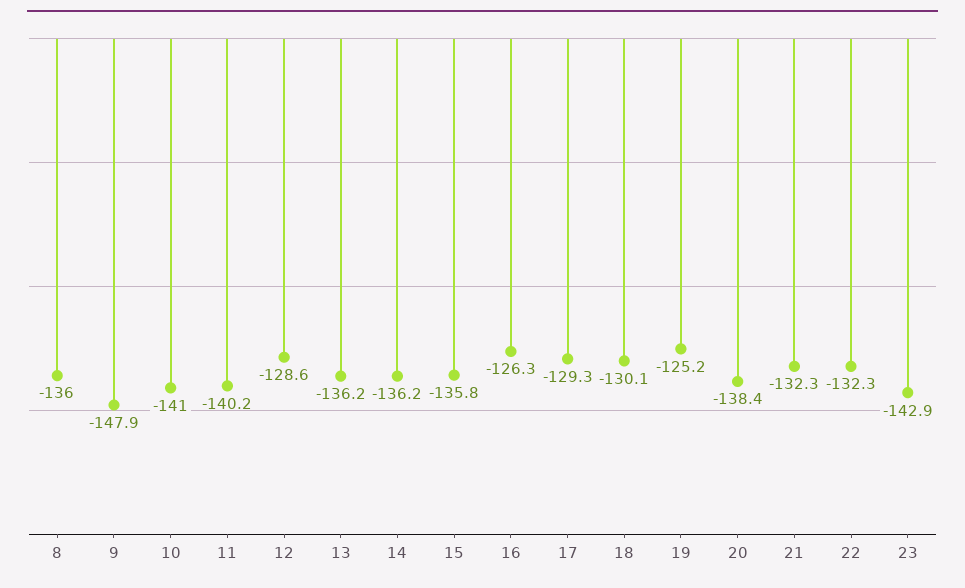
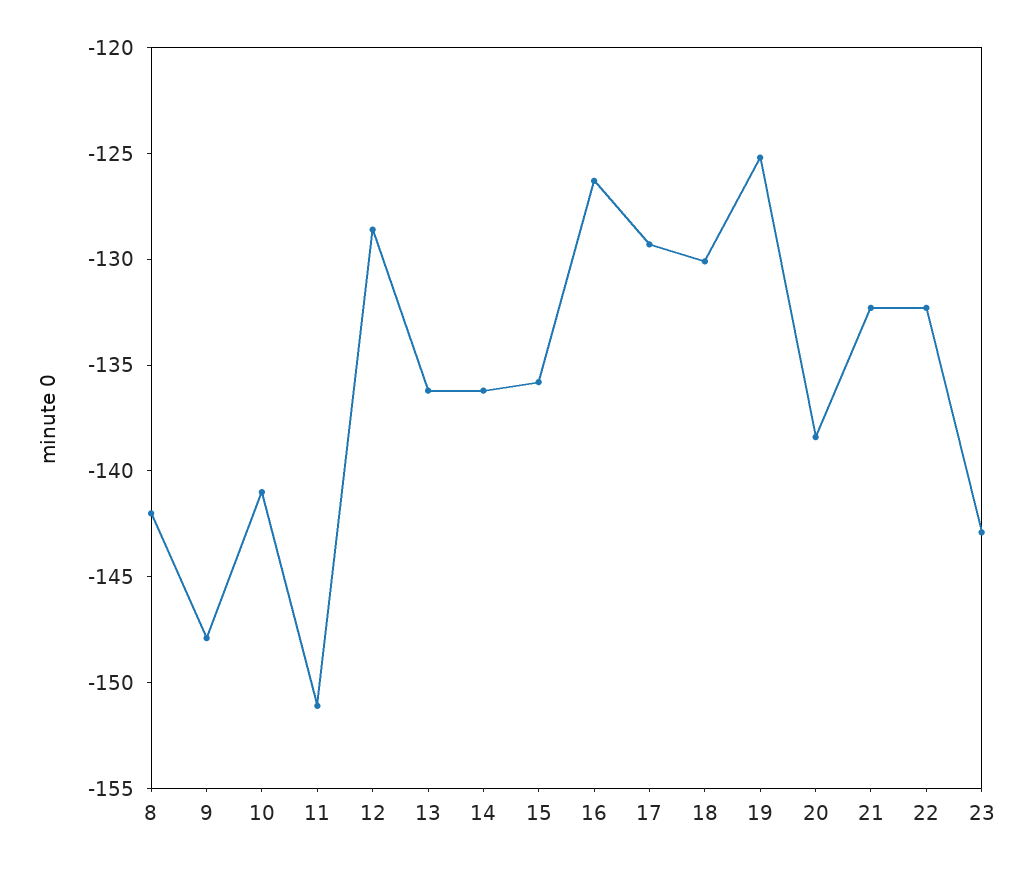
  {
-   "8": -136,
+   "8": -142,
    "9": -147.9,
    "10": -141,
-   "11": -140.2,
+   "11": -151,
    "12": -128.6,
    "13": -136.2,
    "14": -136.2,
    "15": -135.8,
    "16": -126.3,
    "17": -129.3,
    "18": -130.1,
    "19": -125.2,
    "20": -138.4,
    "21": -132.3,
    "22": -132.3,
    "23": -142.9
  }

